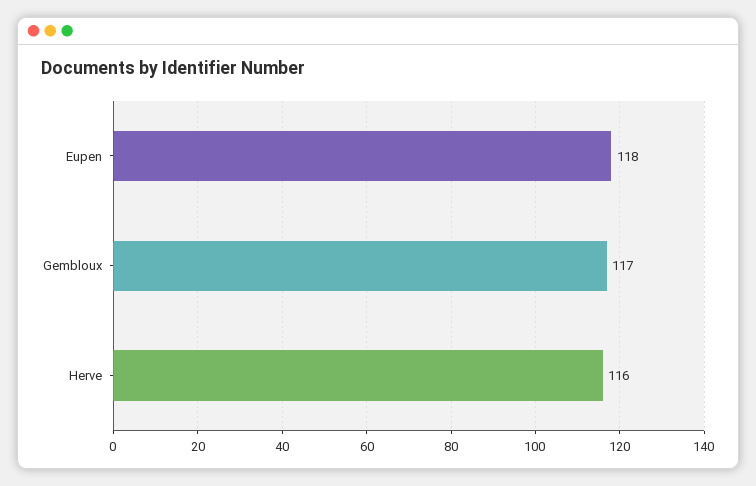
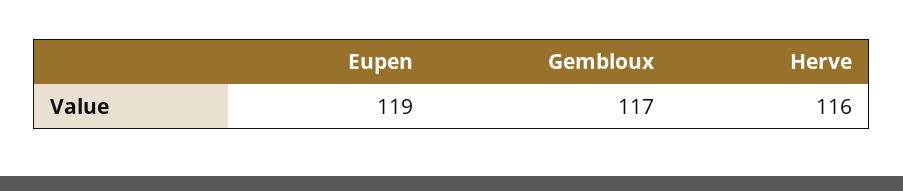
  {
-   "Eupen": 118,
+   "Eupen": 119,
    "Gembloux": 117,
    "Herve": 116
  }

